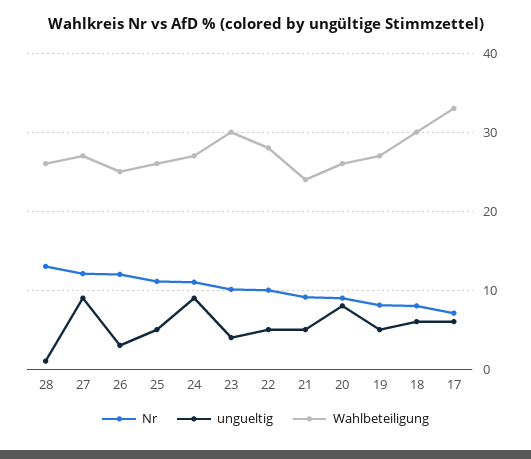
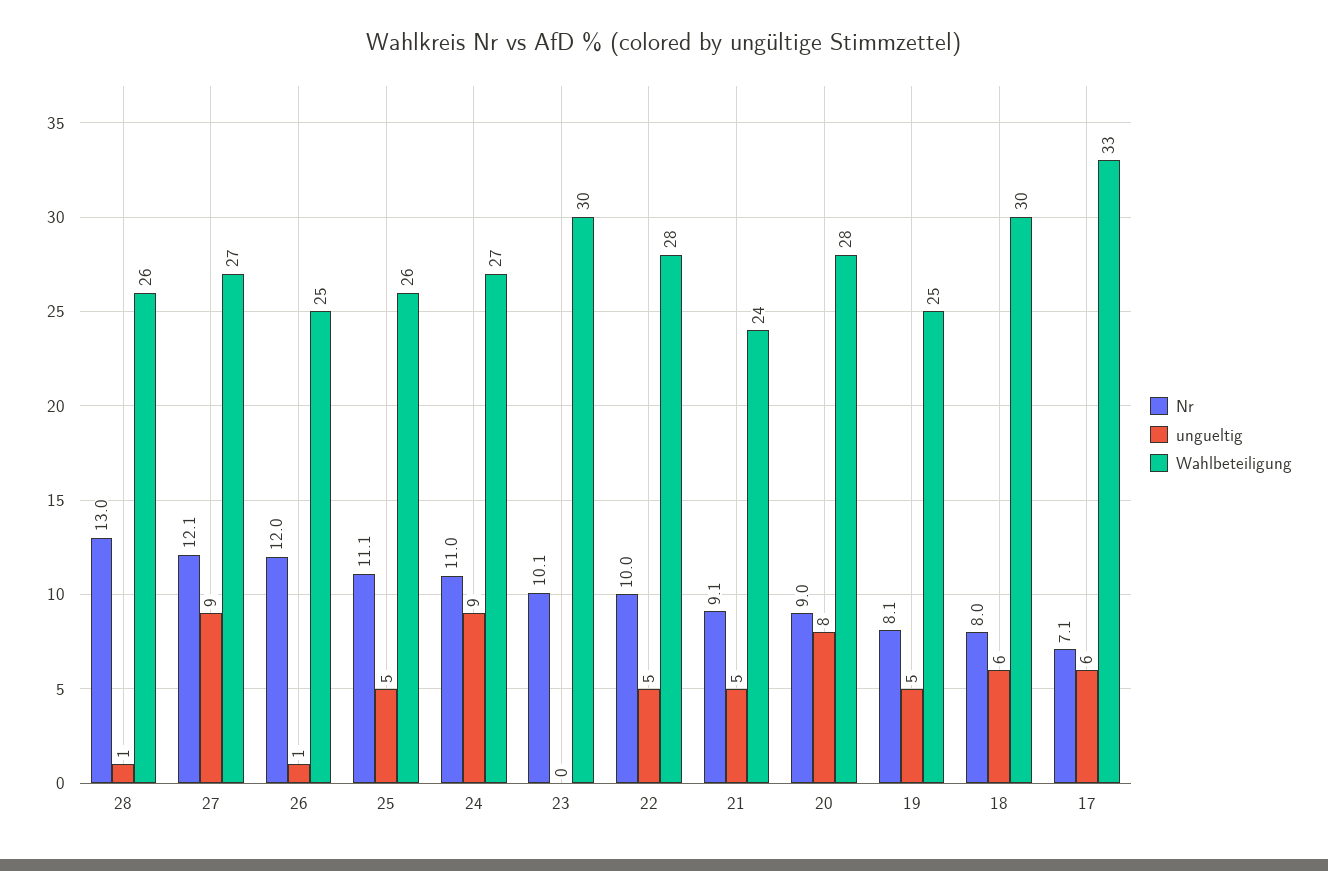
  {
    "Nr": {
      "28": 13,
      "27": 12.1,
      "26": 12,
      "25": 11.1,
      "24": 11,
      "23": 10.1,
      "22": 10,
      "21": 9.1,
      "20": 9,
      "19": 8.1,
      "18": 8,
      "17": 7.1
    },
    "ungueltig": {
      "28": 1,
      "27": 9,
-     "26": 3,
+     "26": 1,
      "25": 5,
      "24": 9,
-     "23": 4,
+     "23": 0,
      "22": 5,
      "21": 5,
      "20": 8,
      "19": 5,
      "18": 6,
      "17": 6
    },
    "Wahlbeteiligung": {
      "28": 26,
      "27": 27,
      "26": 25,
      "25": 26,
      "24": 27,
      "23": 30,
      "22": 28,
      "21": 24,
-     "20": 26,
+     "20": 28,
-     "19": 27,
+     "19": 25,
      "18": 30,
      "17": 33
    }
  }

